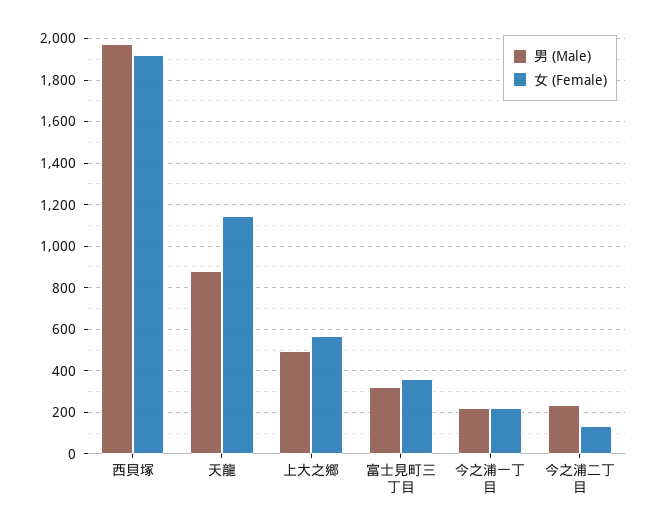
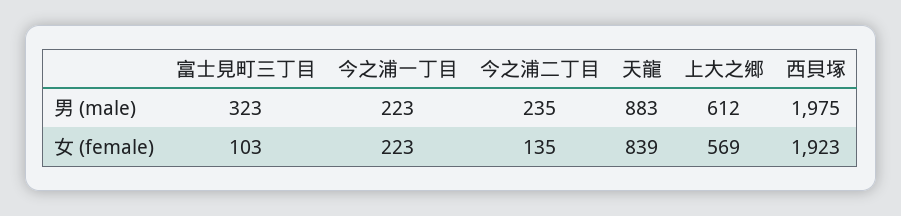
  {
    "男 (Male)": {
      "西貝塚": 1975,
      "天龍": 883,
-     "上大之郷": 500,
+     "上大之郷": 612,
      "富士見町三丁目": 323,
      "今之浦一丁目": 223,
      "今之浦二丁目": 235
    },
    "女 (Female)": {
      "西貝塚": 1923,
-     "天龍": 1150,
+     "天龍": 839,
      "上大之郷": 569,
-     "富士見町三丁目": 350,
+     "富士見町三丁目": 103,
      "今之浦一丁目": 223,
      "今之浦二丁目": 135
    }
  }

